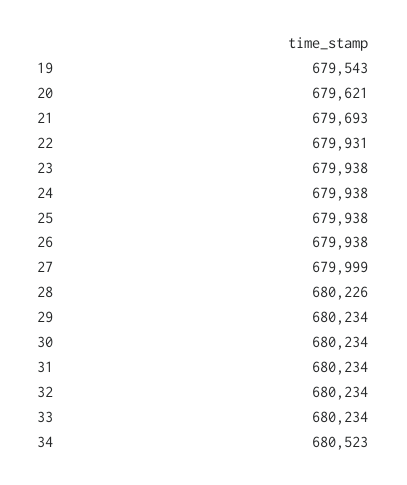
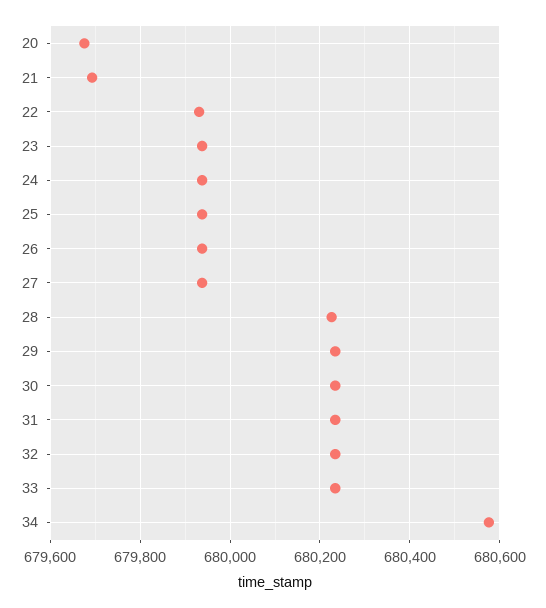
  {
-   "19": 679543,
-   "20": 679621,
+   "20": 679680,
    "21": 679693,
    "22": 679931,
    "23": 679938,
    "24": 679938,
    "25": 679938,
    "26": 679938,
-   "27": 679999,
+   "27": 679940,
    "28": 680226,
    "29": 680234,
    "30": 680234,
    "31": 680234,
    "32": 680234,
    "33": 680234,
-   "34": 680523
+   "34": 680580
  }

